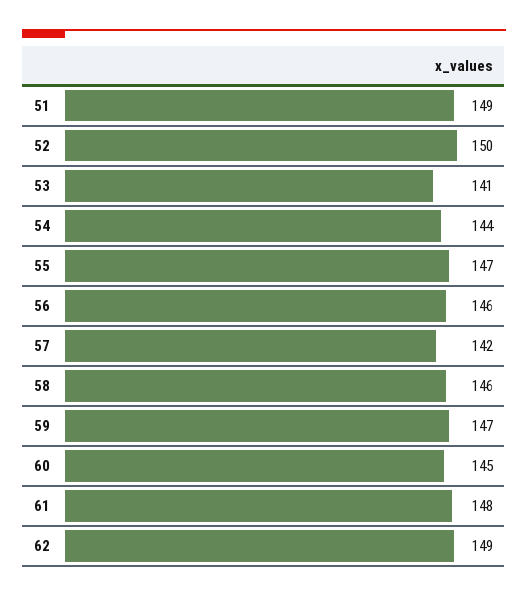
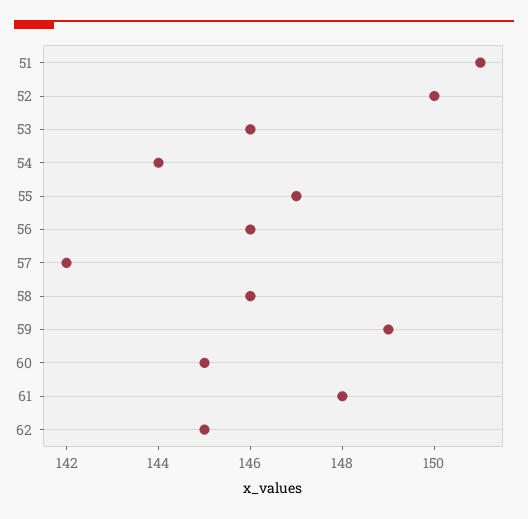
  {
-   "51": 149,
+   "51": 151,
    "52": 150,
-   "53": 141,
+   "53": 146,
    "54": 144,
    "55": 147,
    "56": 146,
    "57": 142,
    "58": 146,
-   "59": 147,
+   "59": 149,
    "60": 145,
    "61": 148,
-   "62": 149
+   "62": 145
  }

